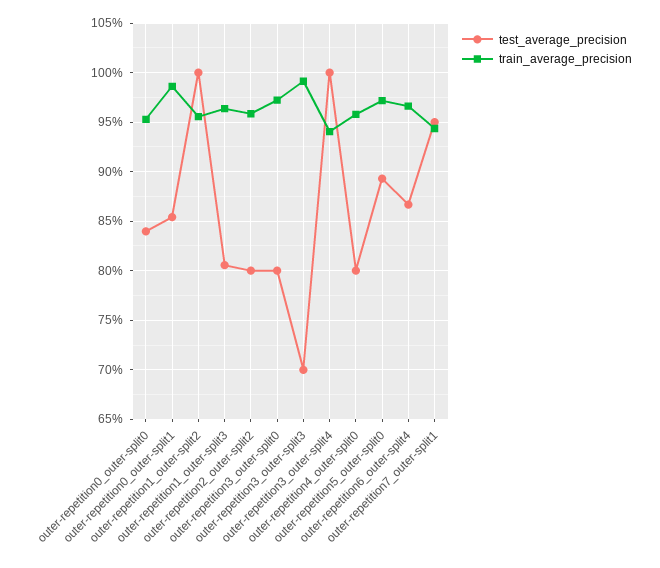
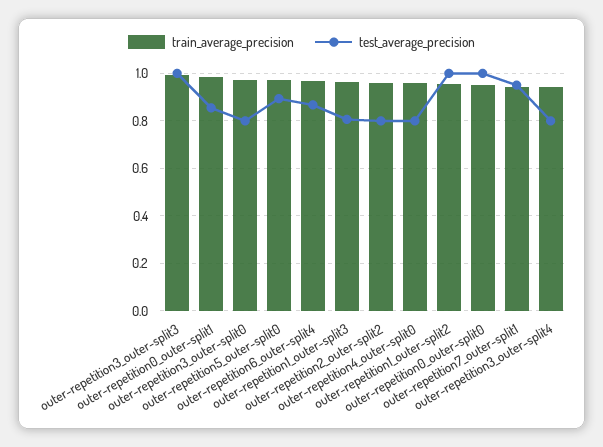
  {
    "test_average_precision": {
-     "outer-repetition0_outer-split0": 0.84,
+     "outer-repetition0_outer-split0": 1,
      "outer-repetition0_outer-split1": 0.85,
      "outer-repetition1_outer-split2": 1,
      "outer-repetition1_outer-split3": 0.81,
      "outer-repetition2_outer-split2": 0.8,
      "outer-repetition3_outer-split0": 0.8,
-     "outer-repetition3_outer-split3": 0.7,
+     "outer-repetition3_outer-split3": 1,
-     "outer-repetition3_outer-split4": 1,
+     "outer-repetition3_outer-split4": 0.8,
      "outer-repetition4_outer-split0": 0.8,
      "outer-repetition5_outer-split0": 0.89,
      "outer-repetition6_outer-split4": 0.87,
      "outer-repetition7_outer-split1": 0.95
    },
    "train_average_precision": {
      "outer-repetition0_outer-split0": 0.95,
      "outer-repetition0_outer-split1": 0.99,
      "outer-repetition1_outer-split2": 0.96,
      "outer-repetition1_outer-split3": 0.96,
      "outer-repetition2_outer-split2": 0.96,
      "outer-repetition3_outer-split0": 0.97,
      "outer-repetition3_outer-split3": 0.99,
      "outer-repetition3_outer-split4": 0.94,
      "outer-repetition4_outer-split0": 0.96,
      "outer-repetition5_outer-split0": 0.97,
      "outer-repetition6_outer-split4": 0.97,
      "outer-repetition7_outer-split1": 0.94
    }
  }

